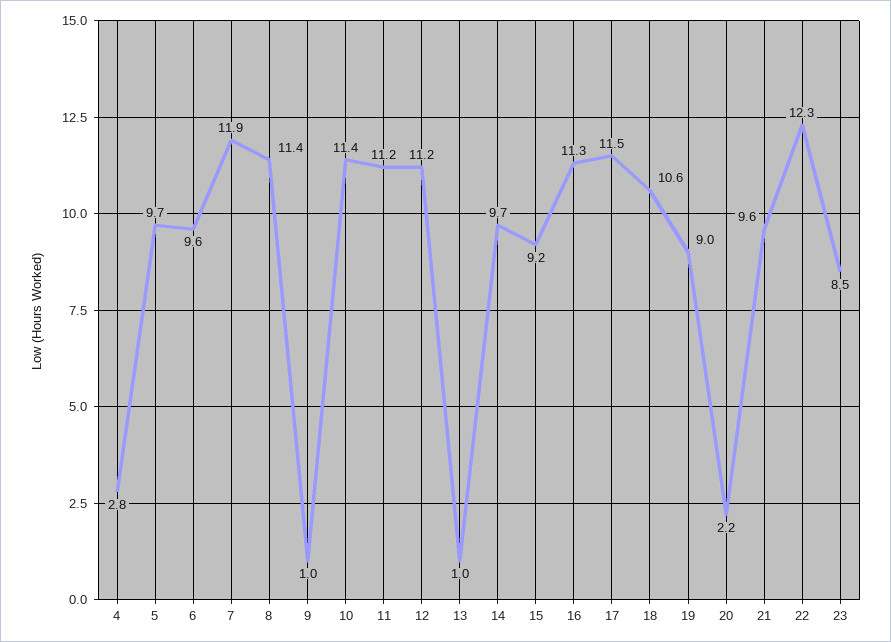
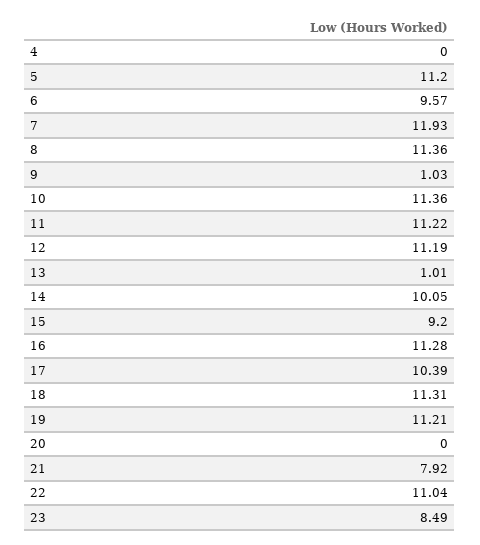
  {
-   "4": 2.8,
+   "4": 0,
-   "5": 9.7,
+   "5": 11.2,
    "6": 9.57,
    "7": 11.93,
    "8": 11.36,
    "9": 1.03,
    "10": 11.36,
    "11": 11.22,
    "12": 11.19,
    "13": 1.01,
-   "14": 9.7,
+   "14": 10.05,
    "15": 9.2,
    "16": 11.28,
-   "17": 11.5,
+   "17": 10.39,
-   "18": 10.6,
+   "18": 11.31,
-   "19": 9,
+   "19": 11.21,
-   "20": 2.2,
+   "20": 0,
-   "21": 9.6,
+   "21": 7.92,
-   "22": 12.3,
+   "22": 11.04,
    "23": 8.49
  }

